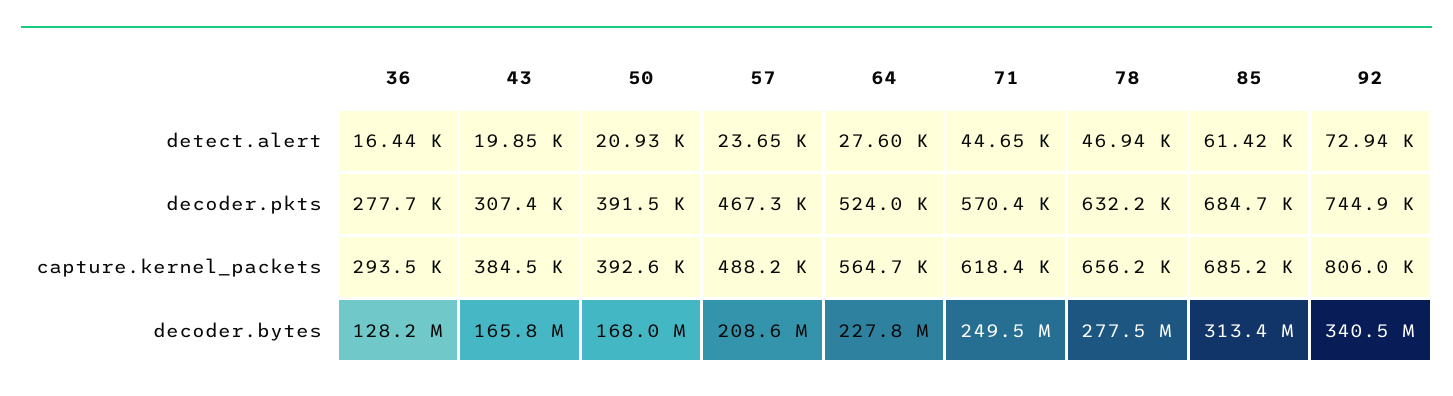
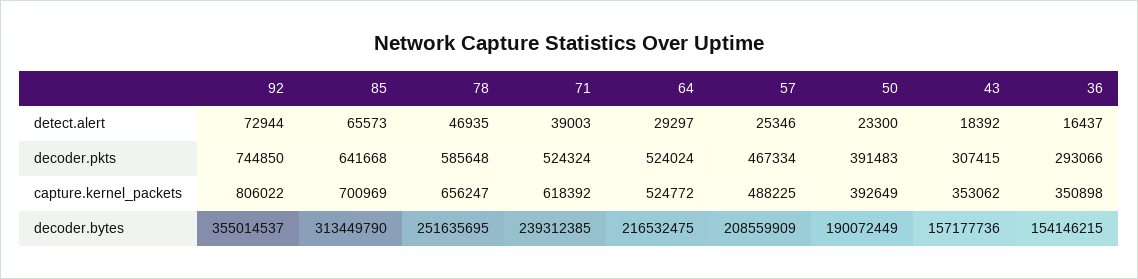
  {
    "36": {
      "detect.alert": 16437,
-     "decoder.pkts": 277700,
+     "decoder.pkts": 293066,
-     "capture.kernel_packets": 293500,
+     "capture.kernel_packets": 350898,
-     "decoder.bytes": 128200000
+     "decoder.bytes": 154146215
    },
    "43": {
-     "detect.alert": 19850,
+     "detect.alert": 18392,
      "decoder.pkts": 307415,
-     "capture.kernel_packets": 384500,
+     "capture.kernel_packets": 353062,
-     "decoder.bytes": 165800000
+     "decoder.bytes": 157177736
    },
    "50": {
-     "detect.alert": 20930,
+     "detect.alert": 23300,
      "decoder.pkts": 391483,
      "capture.kernel_packets": 392649,
-     "decoder.bytes": 168000000
+     "decoder.bytes": 190072449
    },
    "57": {
-     "detect.alert": 23650,
+     "detect.alert": 25346,
      "decoder.pkts": 467334,
      "capture.kernel_packets": 488225,
      "decoder.bytes": 208559909
    },
    "64": {
-     "detect.alert": 27600,
+     "detect.alert": 29297,
      "decoder.pkts": 524024,
-     "capture.kernel_packets": 564700,
+     "capture.kernel_packets": 524772,
-     "decoder.bytes": 227800000
+     "decoder.bytes": 216532475
    },
    "71": {
-     "detect.alert": 44650,
+     "detect.alert": 39003,
-     "decoder.pkts": 570400,
+     "decoder.pkts": 524324,
      "capture.kernel_packets": 618392,
-     "decoder.bytes": 249500000
+     "decoder.bytes": 239312385
    },
    "78": {
      "detect.alert": 46935,
-     "decoder.pkts": 632200,
+     "decoder.pkts": 585648,
      "capture.kernel_packets": 656247,
-     "decoder.bytes": 277500000
+     "decoder.bytes": 251635695
    },
    "85": {
-     "detect.alert": 61420,
+     "detect.alert": 65573,
-     "decoder.pkts": 684700,
+     "decoder.pkts": 641668,
-     "capture.kernel_packets": 685200,
+     "capture.kernel_packets": 700969,
      "decoder.bytes": 313449790
    },
    "92": {
      "detect.alert": 72944,
      "decoder.pkts": 744850,
      "capture.kernel_packets": 806022,
-     "decoder.bytes": 340500000
+     "decoder.bytes": 355014537
    }
  }

